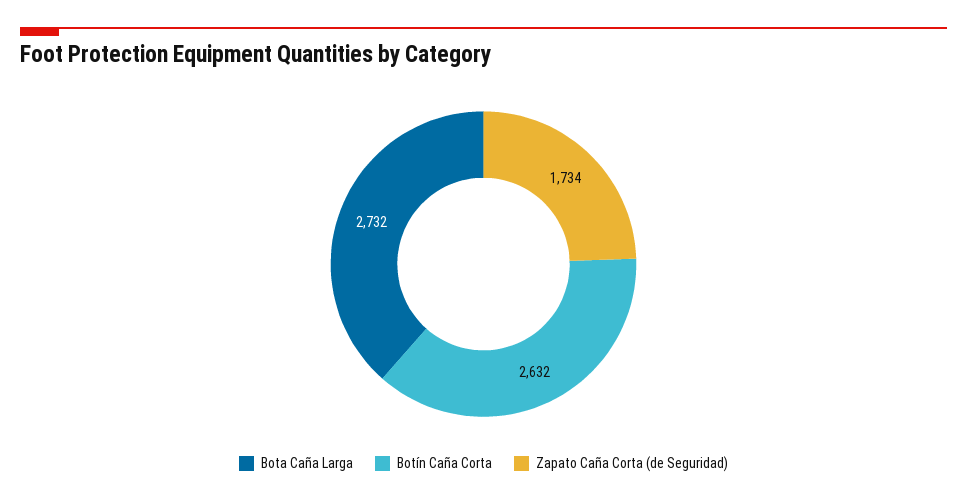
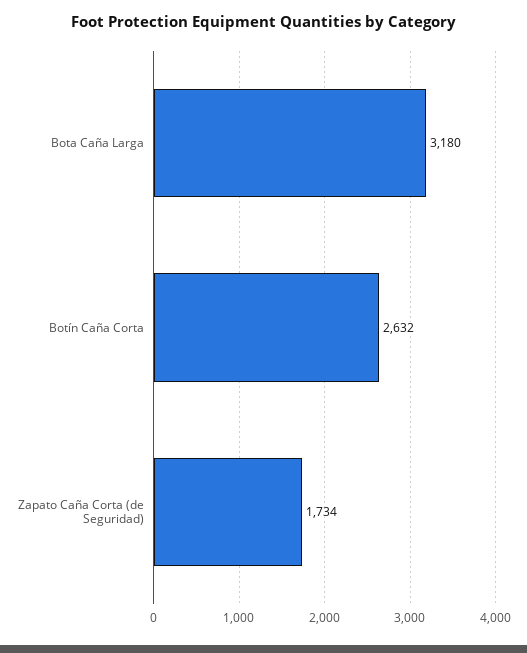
  {
-   "Bota Caña Larga": 2732,
+   "Bota Caña Larga": 3180,
    "Botín Caña Corta": 2632,
    "Zapato Caña Corta (de Seguridad)": 1734
  }

